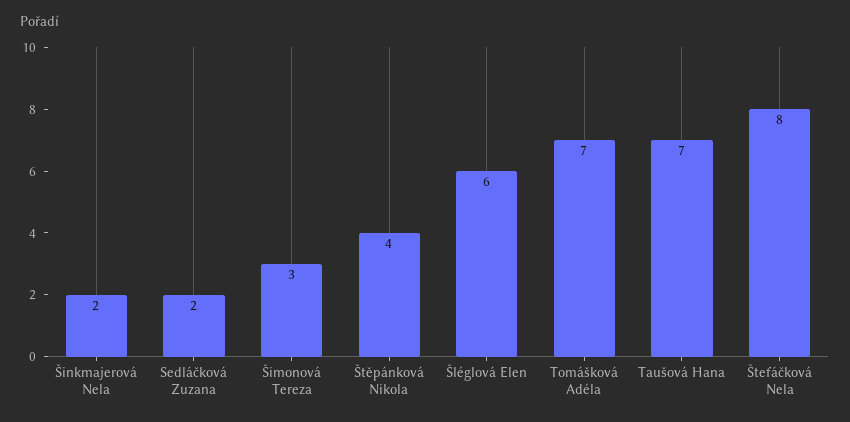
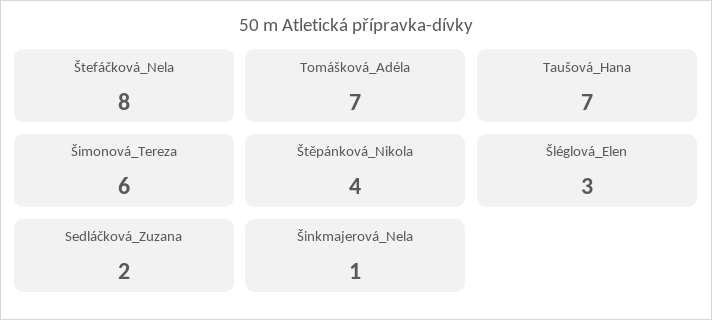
  {
-   "Šinkmajerová Nela": 2,
+   "Šinkmajerová Nela": 1,
    "Sedláčková Zuzana": 2,
-   "Šimonová Tereza": 3,
+   "Šimonová Tereza": 6,
    "Štěpánková Nikola": 4,
-   "Šléglová Elen": 6,
+   "Šléglová Elen": 3,
    "Tomášková Adéla": 7,
    "Taušová Hana": 7,
    "Štefáčková Nela": 8
  }

